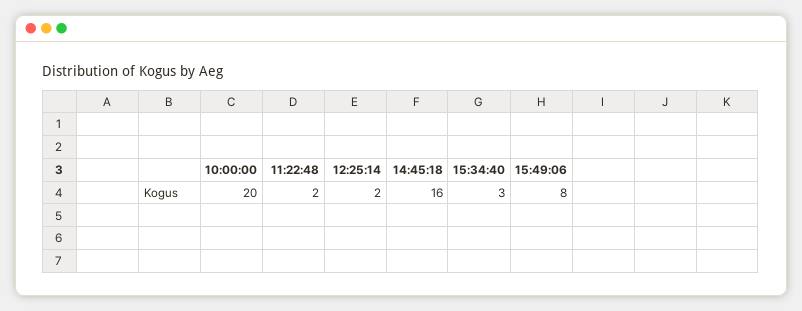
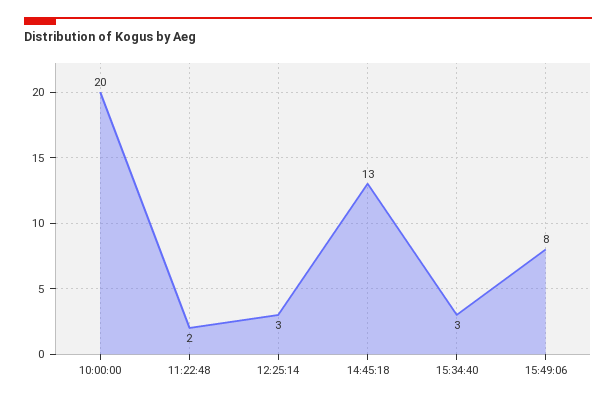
  {
    "10:00:00": 20,
    "11:22:48": 2,
-   "12:25:14": 2,
+   "12:25:14": 3,
-   "14:45:18": 16,
+   "14:45:18": 13,
    "15:34:40": 3,
    "15:49:06": 8
  }

